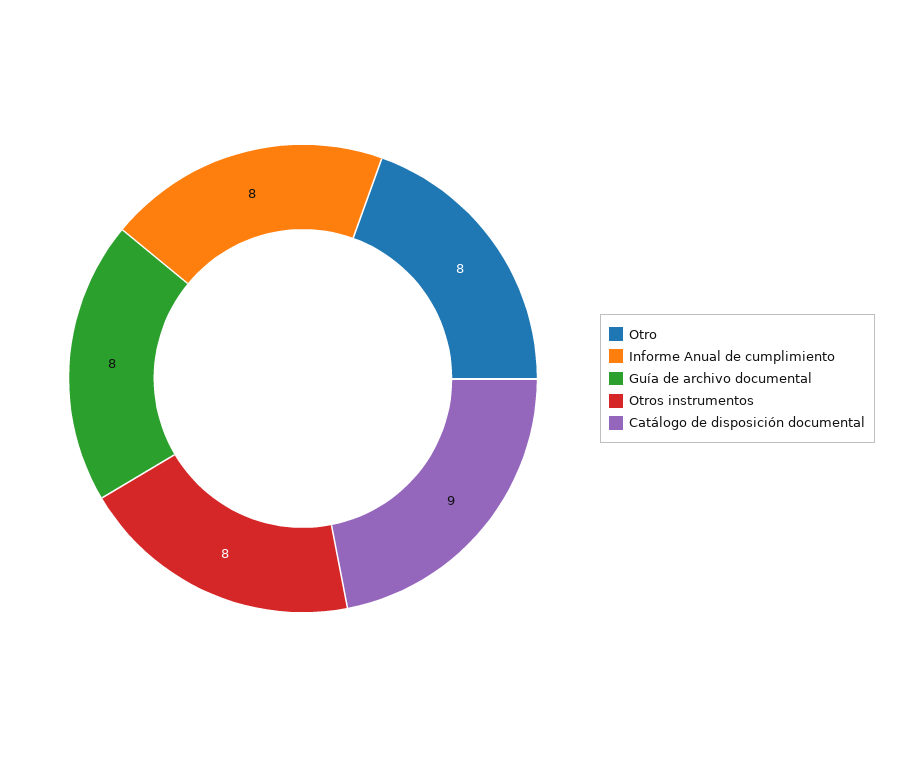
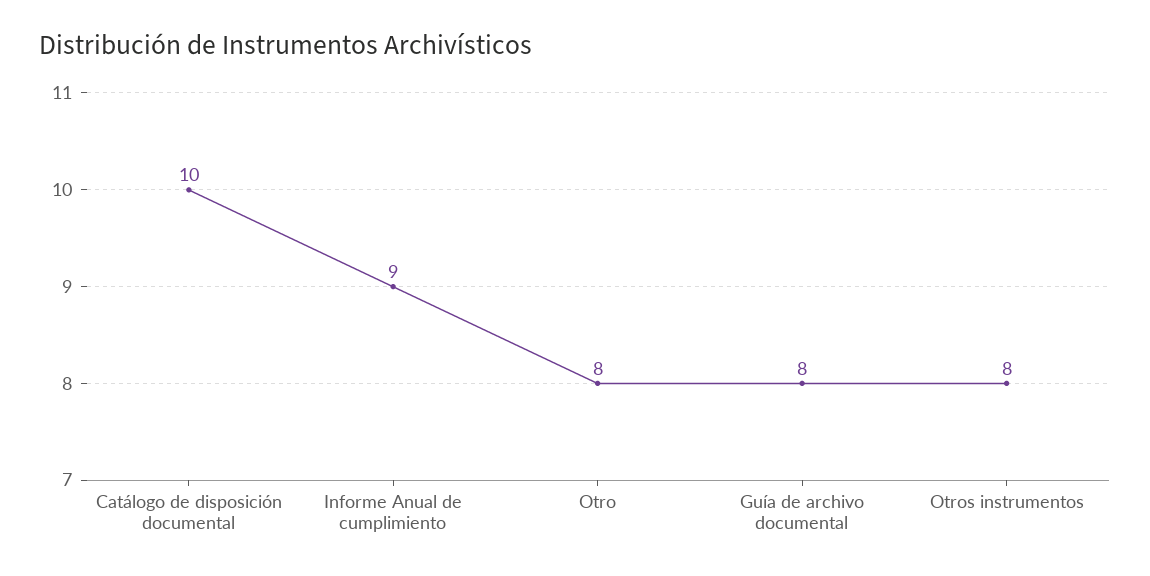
  {
    "Otro": 8,
-   "Informe Anual de cumplimiento": 8,
+   "Informe Anual de cumplimiento": 9,
    "Guía de archivo documental": 8,
    "Otros instrumentos": 8,
-   "Catálogo de disposición documental": 9
+   "Catálogo de disposición documental": 10
  }

